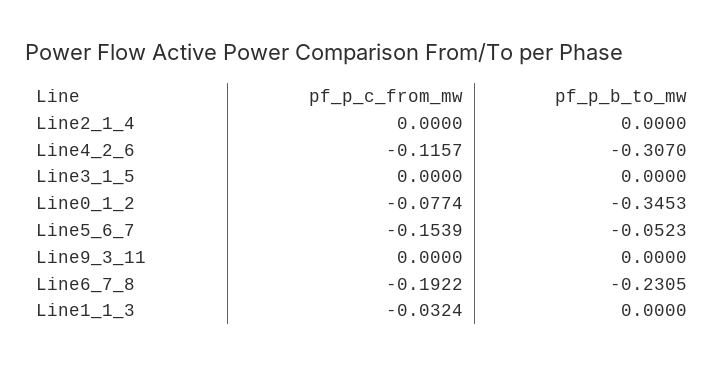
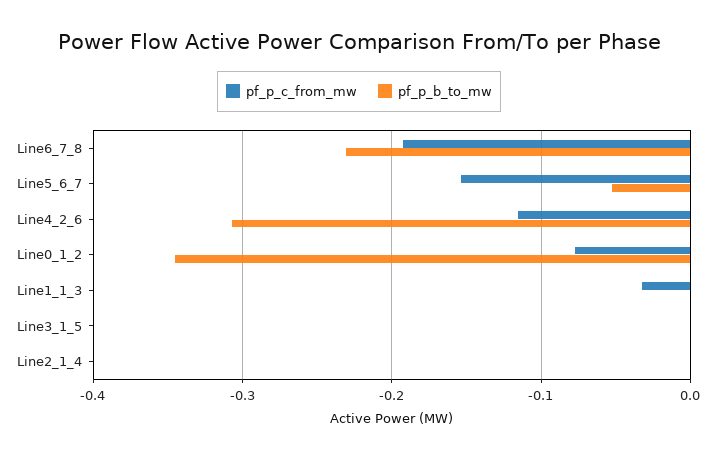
  {
    "pf_p_c_from_mw": {
      "Line2_1_4": 0,
      "Line4_2_6": -0.1157,
      "Line3_1_5": 0,
      "Line0_1_2": -0.0774,
      "Line5_6_7": -0.1539,
-     "Line9_3_11": 0,
      "Line6_7_8": -0.1922,
      "Line1_1_3": -0.0324
    },
    "pf_p_b_to_mw": {
      "Line2_1_4": 0,
      "Line4_2_6": -0.307,
      "Line3_1_5": 0,
      "Line0_1_2": -0.3453,
      "Line5_6_7": -0.0523,
-     "Line9_3_11": 0,
      "Line6_7_8": -0.2305,
      "Line1_1_3": 0
    }
  }

